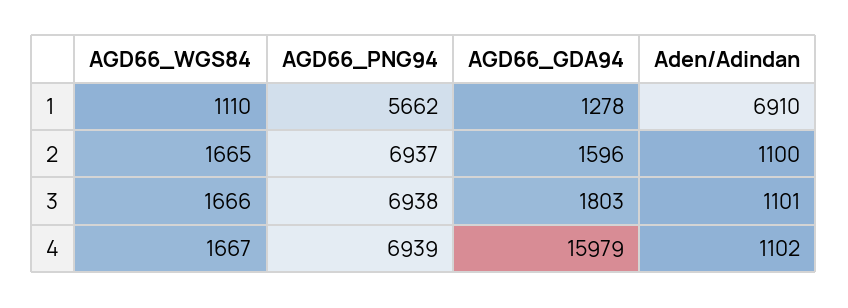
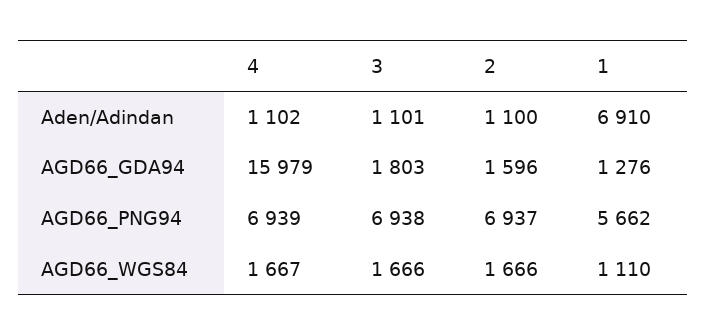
  {
    "AGD66_WGS84": {
      "1": 1110,
-     "2": 1665,
+     "2": 1666,
      "3": 1666,
      "4": 1667
    },
    "AGD66_PNG94": {
      "1": 5662,
      "2": 6937,
      "3": 6938,
      "4": 6939
    },
    "AGD66_GDA94": {
-     "1": 1278,
+     "1": 1276,
      "2": 1596,
      "3": 1803,
      "4": 15979
    },
    "Aden/Adindan": {
      "1": 6910,
      "2": 1100,
      "3": 1101,
      "4": 1102
    }
  }

